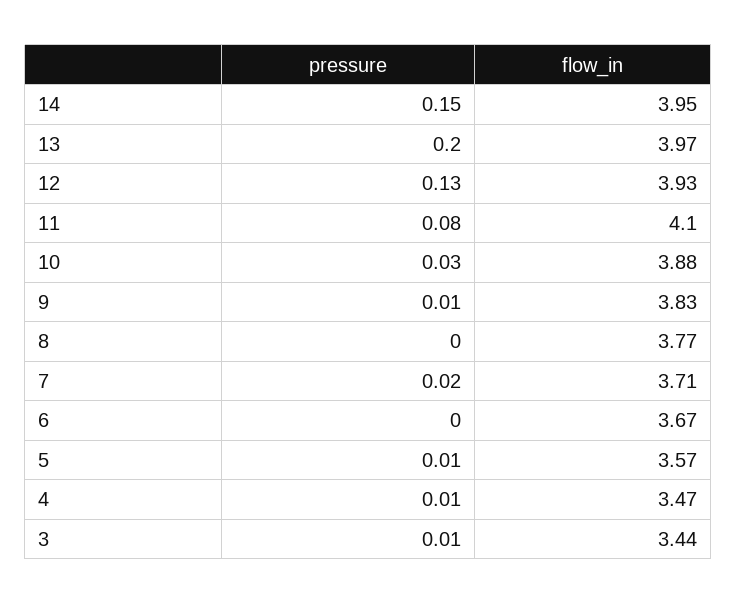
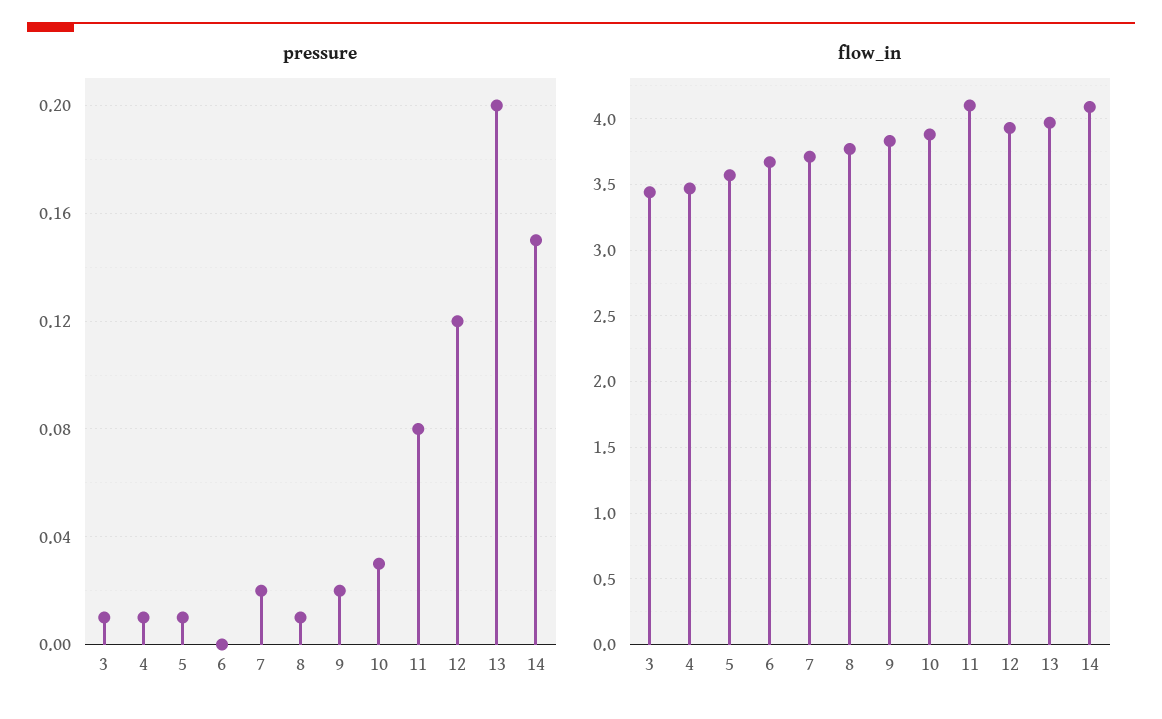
  {
    "pressure": {
      "14": 0.15,
      "13": 0.2,
-     "12": 0.13,
+     "12": 0.12,
      "11": 0.08,
      "10": 0.03,
-     "9": 0.01,
+     "9": 0.02,
-     "8": 0,
+     "8": 0.01,
      "7": 0.02,
      "6": 0,
      "5": 0.01,
      "4": 0.01,
      "3": 0.01
    },
    "flow_in": {
-     "14": 3.95,
+     "14": 4.1,
      "13": 3.97,
      "12": 3.93,
      "11": 4.1,
      "10": 3.88,
      "9": 3.83,
      "8": 3.77,
      "7": 3.71,
      "6": 3.67,
      "5": 3.57,
      "4": 3.47,
      "3": 3.44
    }
  }

